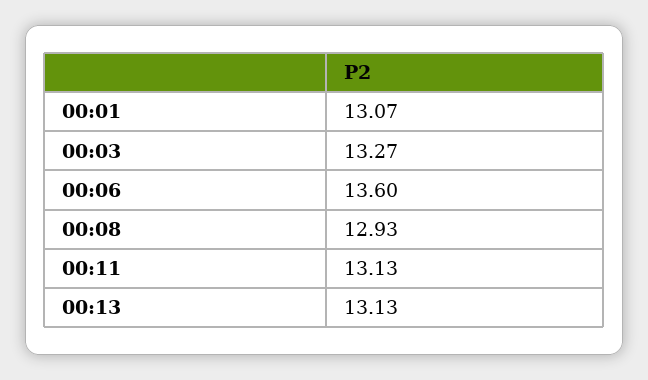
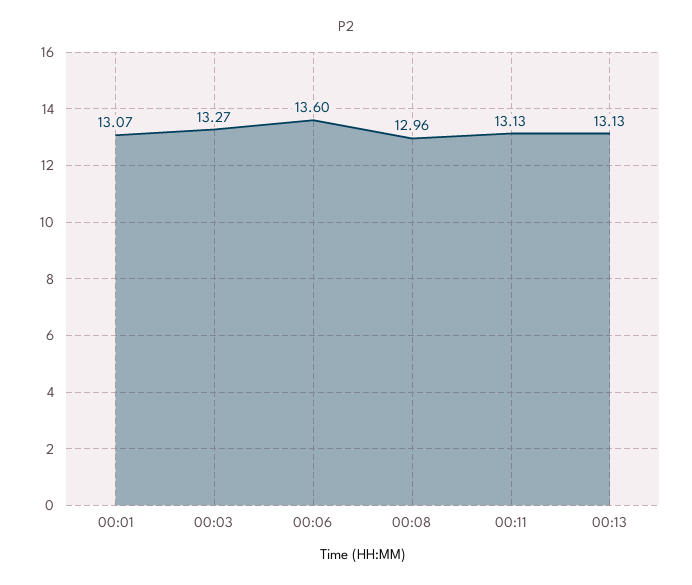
  {
    "00:01": 13.07,
    "00:03": 13.27,
    "00:06": 13.6,
-   "00:08": 12.93,
+   "00:08": 12.96,
    "00:11": 13.13,
    "00:13": 13.13
  }

